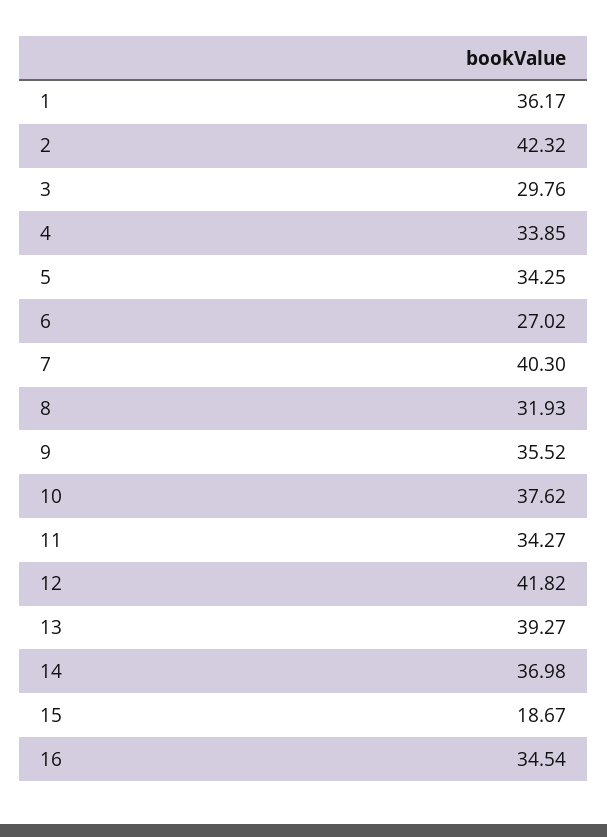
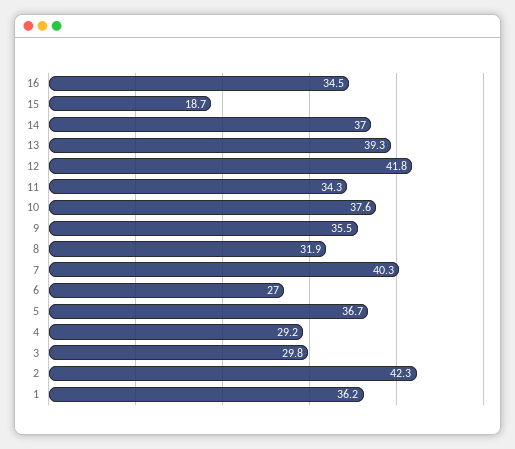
  {
    "1": 36.17,
    "2": 42.32,
    "3": 29.76,
-   "4": 33.85,
+   "4": 29.2,
-   "5": 34.25,
+   "5": 36.7,
    "6": 27.02,
    "7": 40.3,
    "8": 31.93,
    "9": 35.52,
    "10": 37.62,
    "11": 34.27,
    "12": 41.82,
    "13": 39.27,
    "14": 36.98,
    "15": 18.67,
    "16": 34.54
  }

